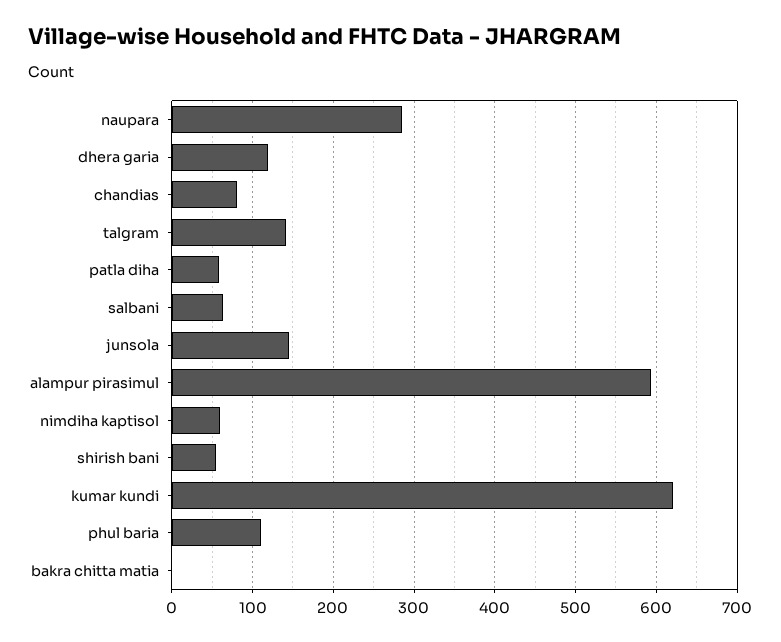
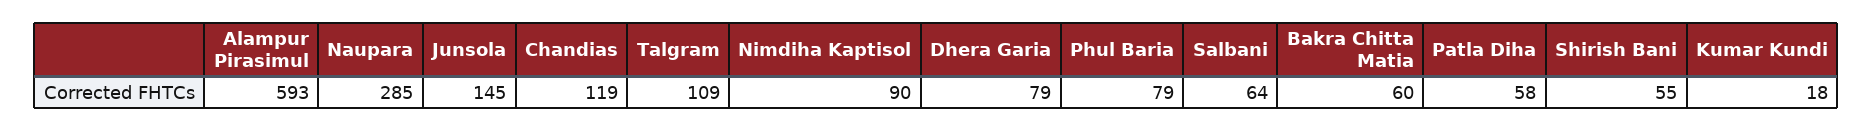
  {
    "naupara": 285,
-   "dhera garia": 120,
+   "dhera garia": 79,
-   "chandias": 80,
+   "chandias": 119,
-   "talgram": 140,
+   "talgram": 109,
    "patla diha": 58,
    "salbani": 64,
    "junsola": 145,
    "alampur pirasimul": 593,
-   "nimdiha kaptisol": 60,
+   "nimdiha kaptisol": 90,
    "shirish bani": 55,
-   "kumar kundi": 620,
+   "kumar kundi": 18,
-   "phul baria": 110,
+   "phul baria": 79,
-   "bakra chitta matia": 0
+   "bakra chitta matia": 60
  }

